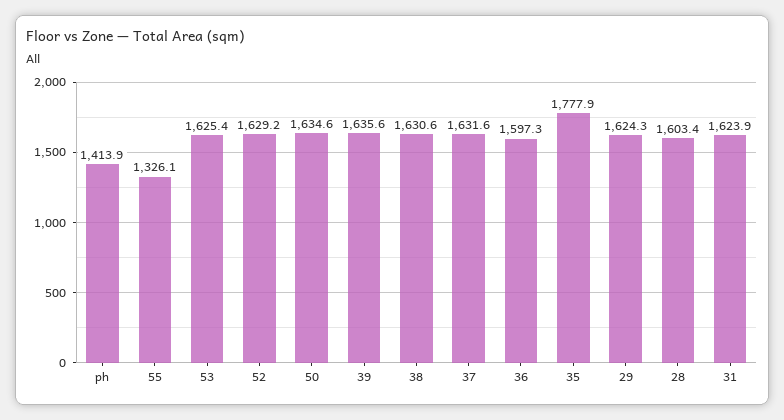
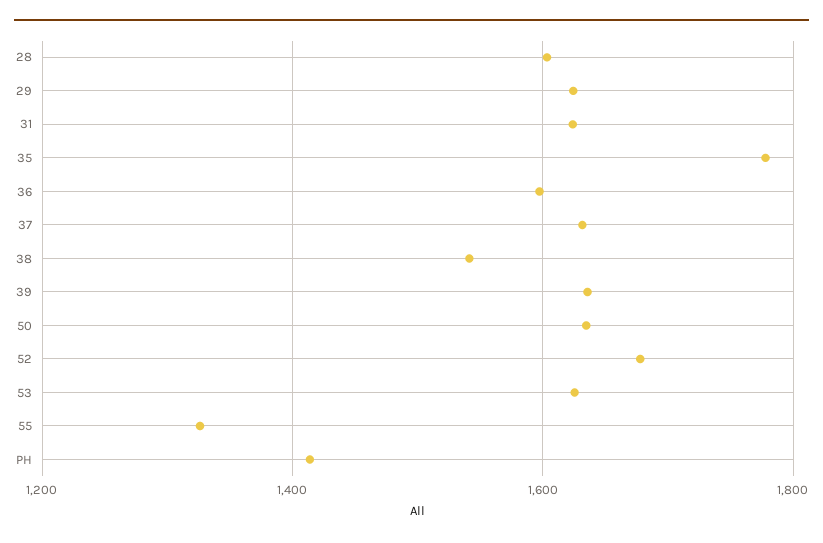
  {
    "ph": 1413.9,
    "55": 1326.1,
    "53": 1625.4,
-   "52": 1629.2,
+   "52": 1680,
    "50": 1634.6,
    "39": 1635.6,
-   "38": 1630.6,
+   "38": 1540,
    "37": 1631.6,
    "36": 1597.3,
    "35": 1777.9,
    "29": 1624.3,
    "28": 1603.4,
    "31": 1623.9
  }

